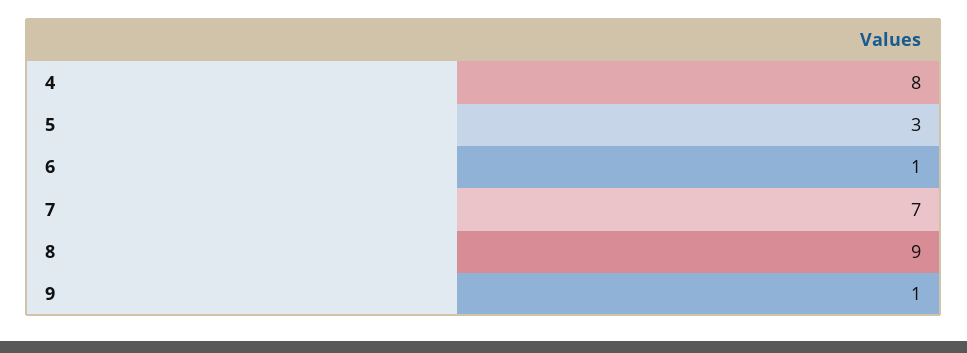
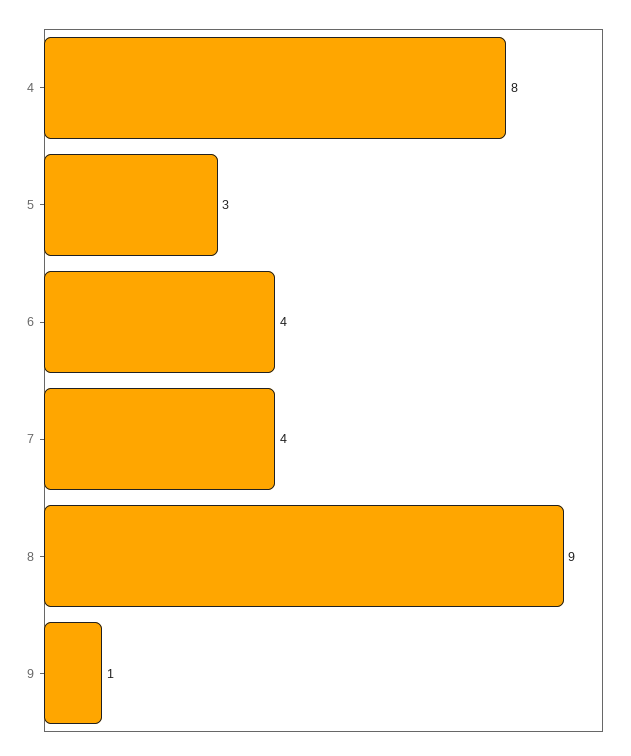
  {
    "4": 8,
    "5": 3,
-   "6": 1,
+   "6": 4,
-   "7": 7,
+   "7": 4,
    "8": 9,
    "9": 1
  }

